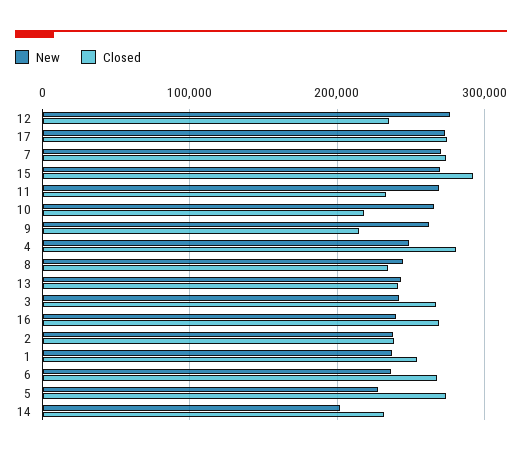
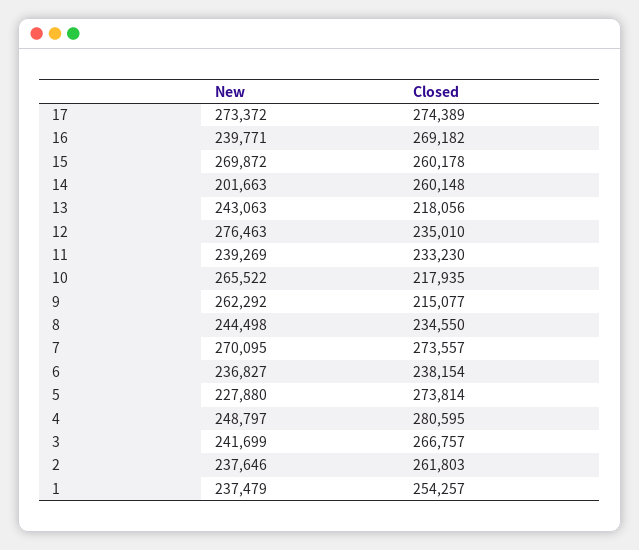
  {
    "New": {
      "12": 276463,
      "17": 273372,
      "7": 270095,
      "15": 269872,
-     "11": 270000,
+     "11": 239269,
      "10": 265522,
      "9": 262292,
      "4": 248797,
      "8": 244498,
      "13": 243063,
      "3": 241699,
      "16": 239771,
      "2": 237646,
      "1": 237479,
      "6": 236827,
      "5": 227880,
      "14": 201663
    },
    "Closed": {
      "12": 235010,
      "17": 274389,
      "7": 273557,
-     "15": 290000,
+     "15": 260178,
      "11": 233230,
      "10": 217935,
      "9": 215077,
      "4": 280595,
      "8": 234550,
-     "13": 240000,
+     "13": 218056,
      "3": 266757,
      "16": 269182,
-     "2": 240000,
+     "2": 261803,
      "1": 254257,
-     "6": 270000,
+     "6": 238154,
      "5": 273814,
-     "14": 230000
+     "14": 260148
    }
  }

